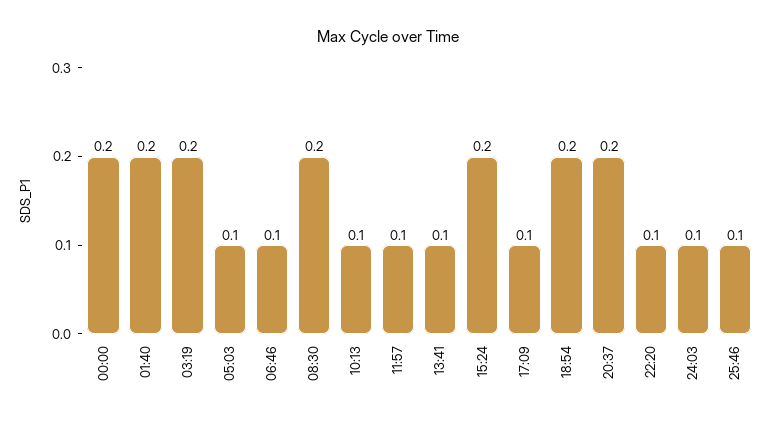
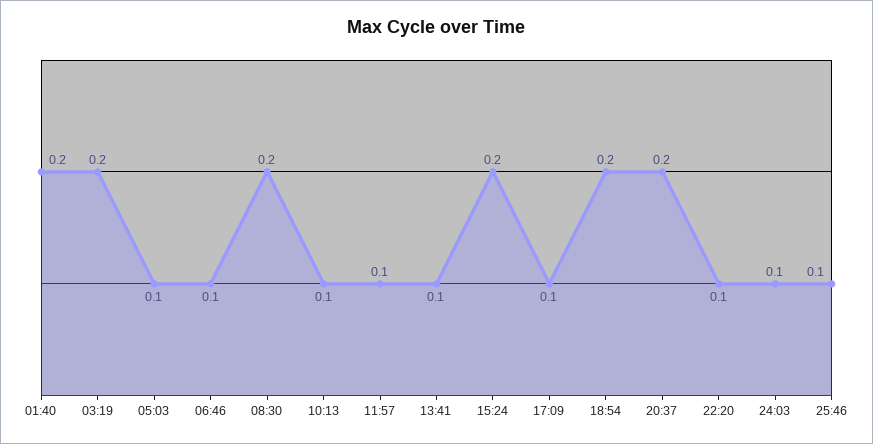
  {
-   "00:00": 0.2,
    "01:40": 0.2,
    "03:19": 0.2,
    "05:03": 0.1,
    "06:46": 0.1,
    "08:30": 0.2,
    "10:13": 0.1,
    "11:57": 0.1,
    "13:41": 0.1,
    "15:24": 0.2,
    "17:09": 0.1,
    "18:54": 0.2,
    "20:37": 0.2,
    "22:20": 0.1,
    "24:03": 0.1,
    "25:46": 0.1
  }

